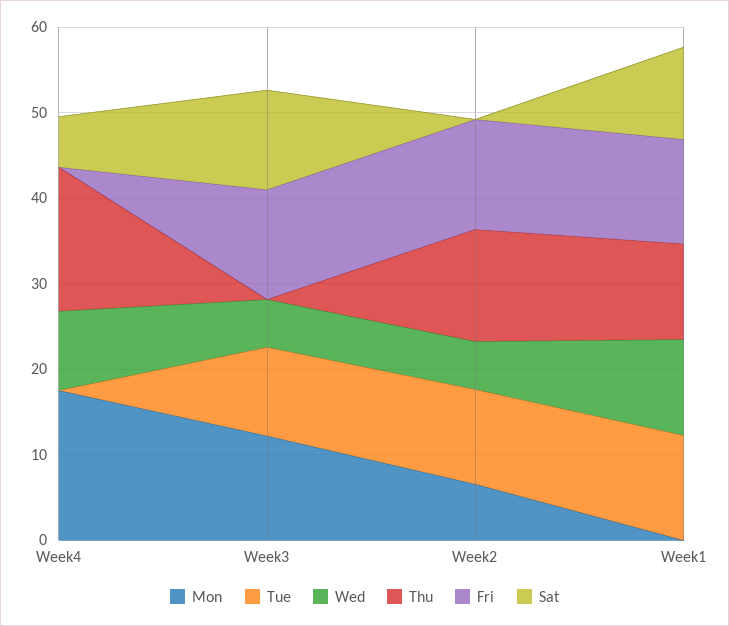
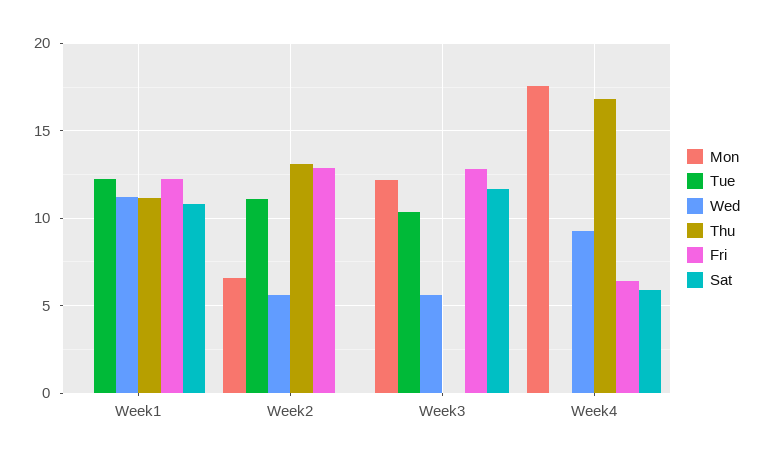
  {
    "Mon": {
      "Week4": 17.5,
      "Week3": 12,
      "Week2": 6.5,
      "Week1": 0
    },
    "Tue": {
      "Week4": 0,
      "Week3": 10.5,
      "Week2": 11,
      "Week1": 12.5
    },
    "Wed": {
      "Week4": 9.5,
      "Week3": 5.5,
      "Week2": 5.5,
      "Week1": 11
    },
    "Thu": {
      "Week4": 17,
      "Week3": 0,
      "Week2": 13,
      "Week1": 11
    },
    "Fri": {
-     "Week4": 0,
+     "Week4": 6.5,
      "Week3": 13,
      "Week2": 13,
      "Week1": 12
    },
    "Sat": {
      "Week4": 6,
      "Week3": 11.5,
      "Week2": 0,
      "Week1": 11
    }
  }

